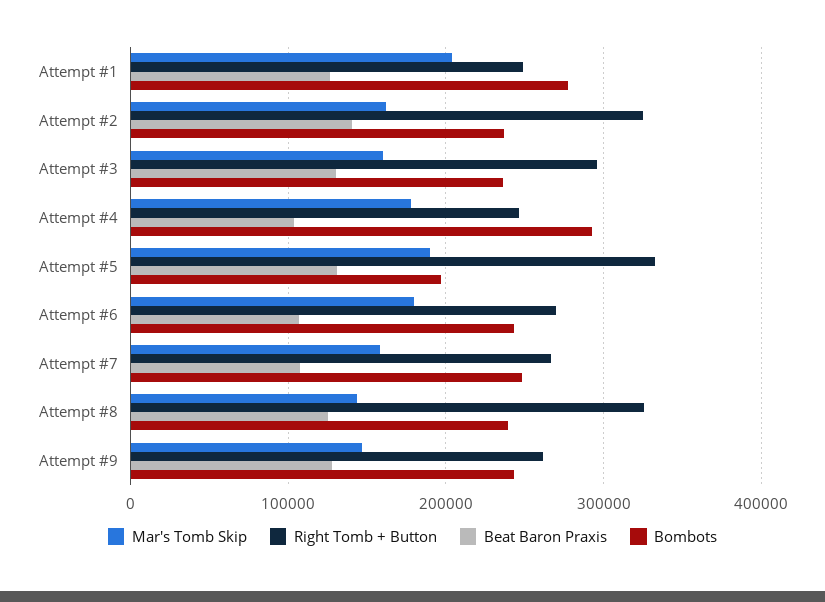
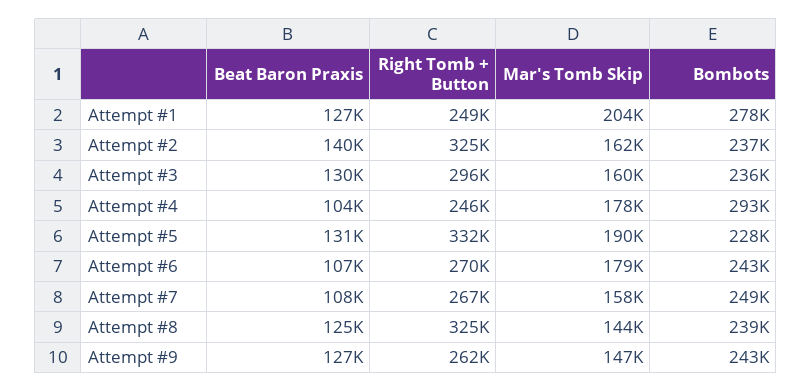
  {
    "Mar's Tomb Skip": {
      "Attempt #1": 204000,
      "Attempt #2": 162000,
      "Attempt #3": 160000,
      "Attempt #4": 178000,
      "Attempt #5": 190000,
      "Attempt #6": 179000,
      "Attempt #7": 158000,
      "Attempt #8": 144000,
      "Attempt #9": 147000
    },
    "Right Tomb + Button": {
      "Attempt #1": 249000,
      "Attempt #2": 325000,
      "Attempt #3": 296000,
      "Attempt #4": 246000,
      "Attempt #5": 332000,
      "Attempt #6": 270000,
      "Attempt #7": 267000,
      "Attempt #8": 325000,
      "Attempt #9": 262000
    },
    "Beat Baron Praxis": {
      "Attempt #1": 127000,
      "Attempt #2": 140000,
      "Attempt #3": 130000,
      "Attempt #4": 104000,
      "Attempt #5": 131000,
      "Attempt #6": 107000,
      "Attempt #7": 108000,
      "Attempt #8": 125000,
      "Attempt #9": 127000
    },
    "Bombots": {
      "Attempt #1": 278000,
      "Attempt #2": 237000,
      "Attempt #3": 236000,
      "Attempt #4": 293000,
-     "Attempt #5": 200000,
+     "Attempt #5": 228000,
      "Attempt #6": 243000,
      "Attempt #7": 249000,
      "Attempt #8": 239000,
      "Attempt #9": 243000
    }
  }

